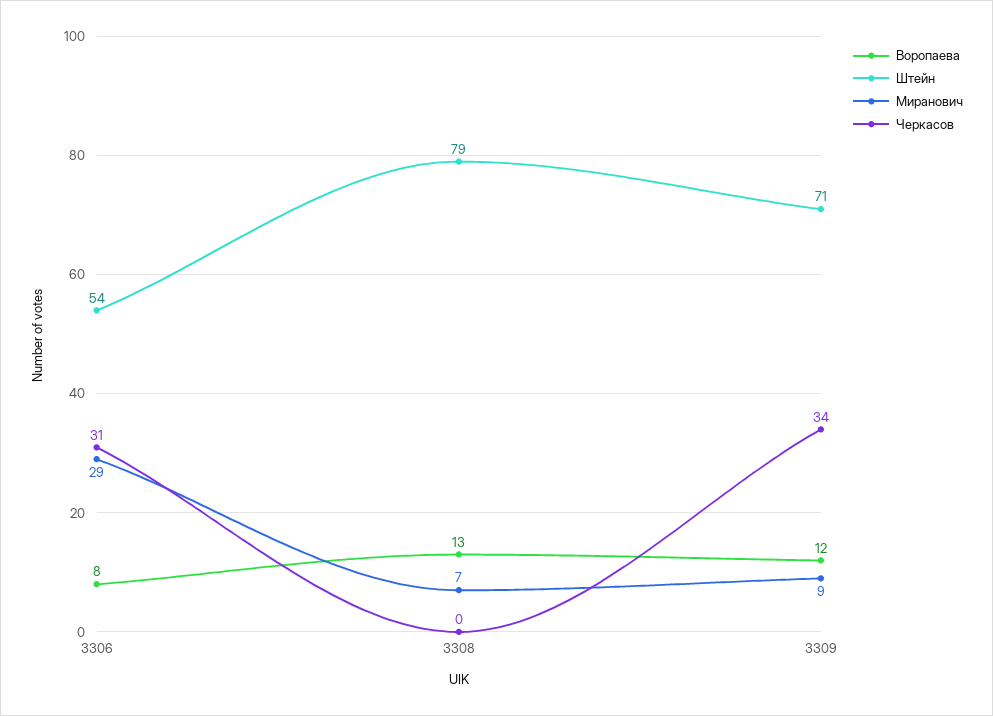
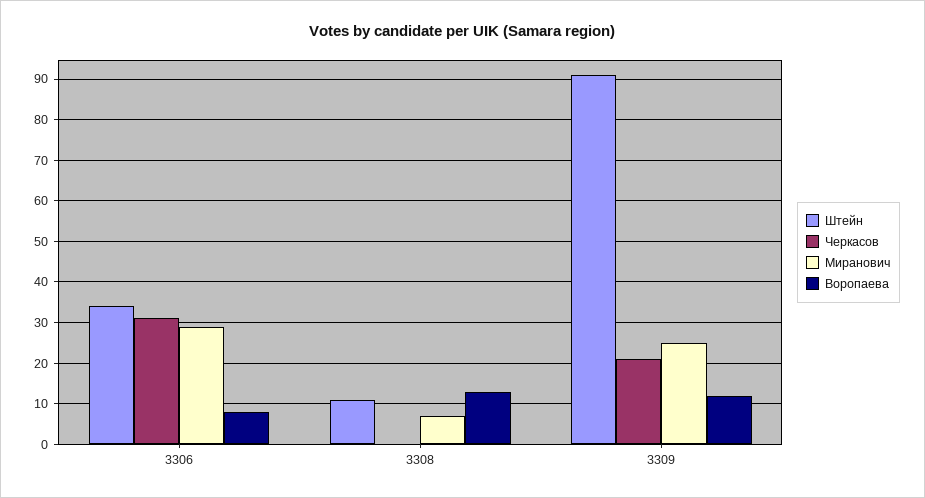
  {
    "Воропаева": {
      "3306": 8,
      "3308": 13,
      "3309": 12
    },
    "Штейн": {
-     "3306": 54,
+     "3306": 35,
-     "3308": 79,
+     "3308": 10,
-     "3309": 71
+     "3309": 90
    },
    "Миранович": {
      "3306": 29,
      "3308": 7,
-     "3309": 9
+     "3309": 25
    },
    "Черкасов": {
      "3306": 31,
      "3308": 0,
-     "3309": 34
+     "3309": 20
    }
  }

